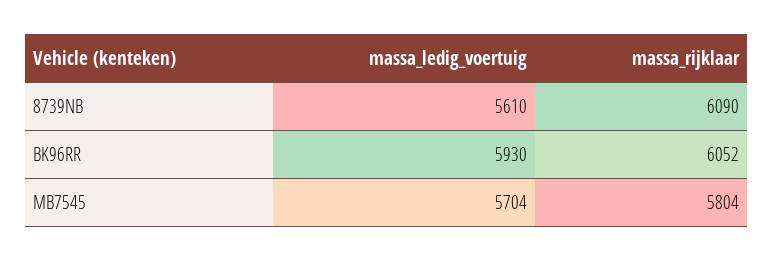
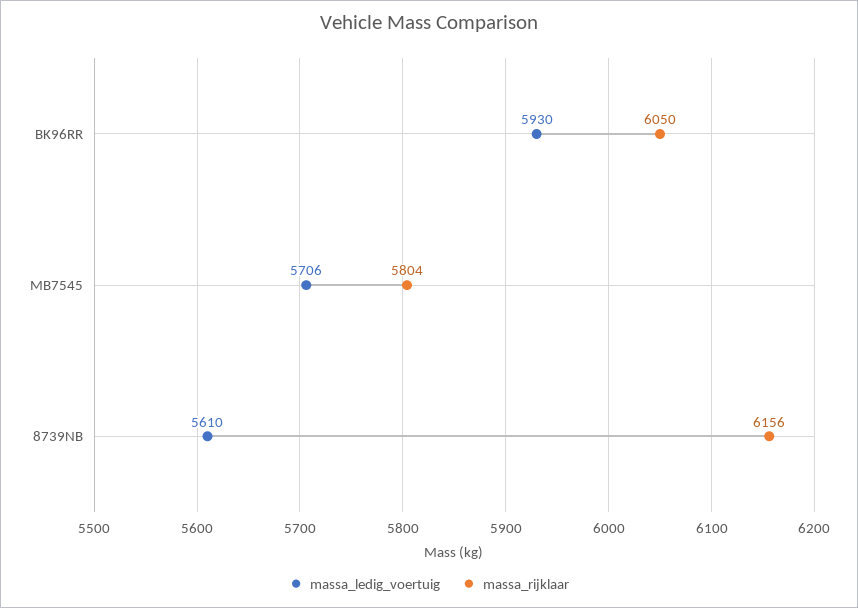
  {
    "massa_ledig_voertuig": {
      "8739NB": 5610,
      "BK96RR": 5930,
-     "MB7545": 5704
+     "MB7545": 5706
    },
    "massa_rijklaar": {
-     "8739NB": 6090,
+     "8739NB": 6156,
-     "BK96RR": 6052,
+     "BK96RR": 6050,
      "MB7545": 5804
    }
  }

